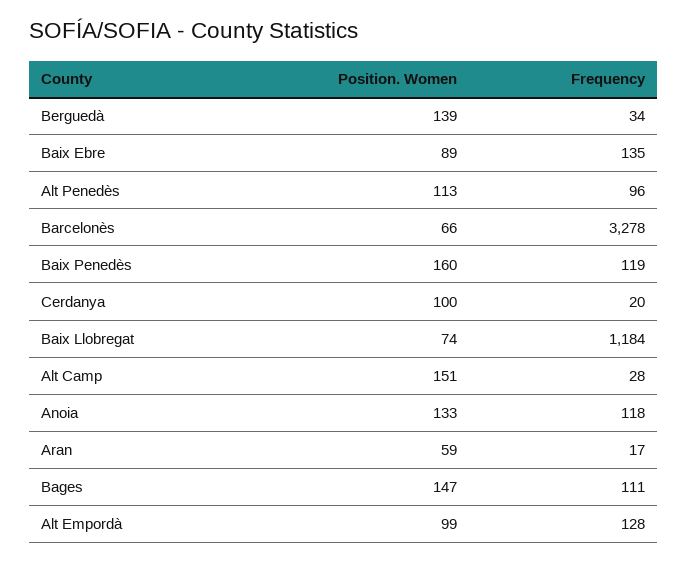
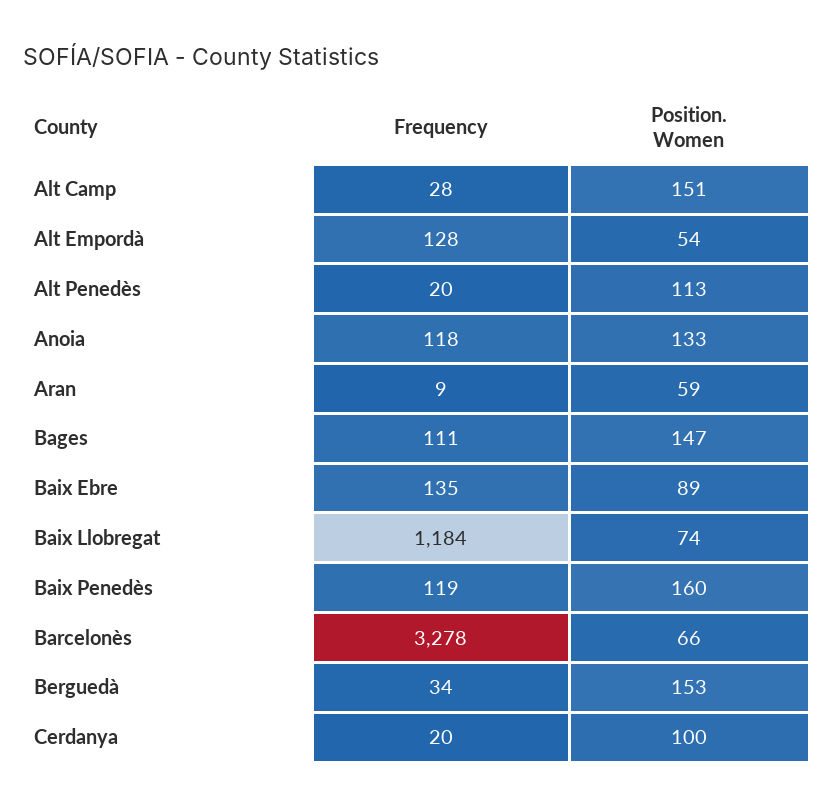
  {
    "Position. Women": {
-     "Berguedà": 139,
+     "Berguedà": 153,
      "Baix Ebre": 89,
      "Alt Penedès": 113,
      "Barcelonès": 66,
      "Baix Penedès": 160,
      "Cerdanya": 100,
      "Baix Llobregat": 74,
      "Alt Camp": 151,
      "Anoia": 133,
      "Aran": 59,
      "Bages": 147,
-     "Alt Empordà": 99
+     "Alt Empordà": 54
    },
    "Frequency": {
      "Berguedà": 34,
      "Baix Ebre": 135,
-     "Alt Penedès": 96,
+     "Alt Penedès": 20,
      "Barcelonès": 3278,
      "Baix Penedès": 119,
      "Cerdanya": 20,
      "Baix Llobregat": 1184,
      "Alt Camp": 28,
      "Anoia": 118,
-     "Aran": 17,
+     "Aran": 9,
      "Bages": 111,
      "Alt Empordà": 128
    }
  }

